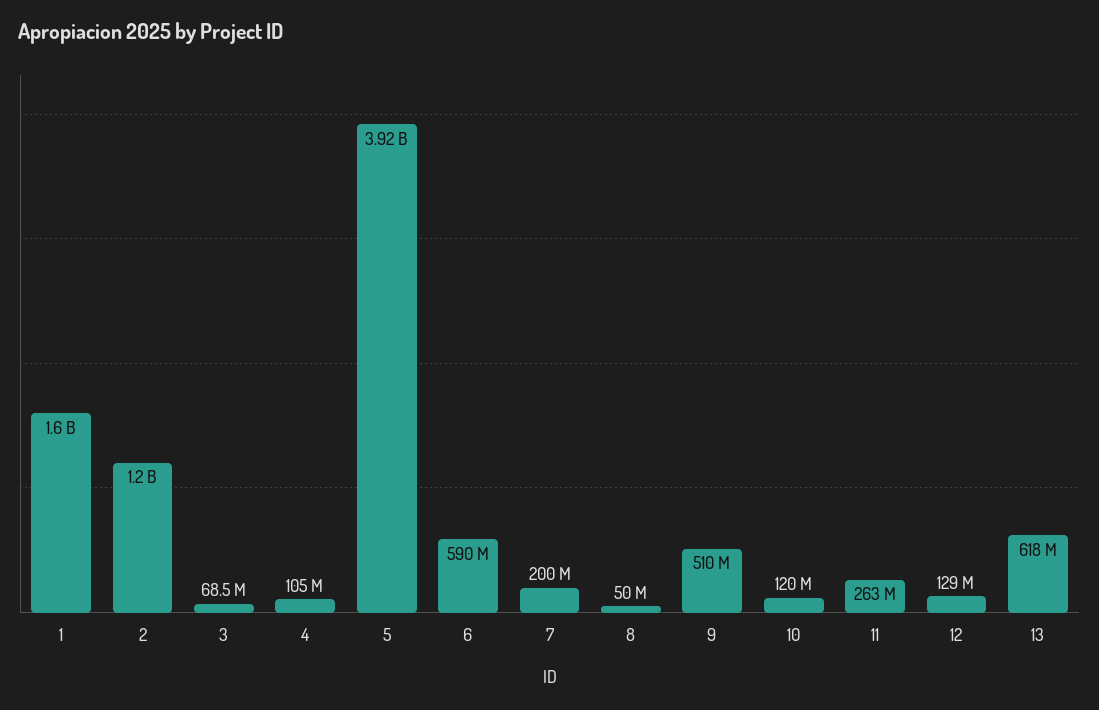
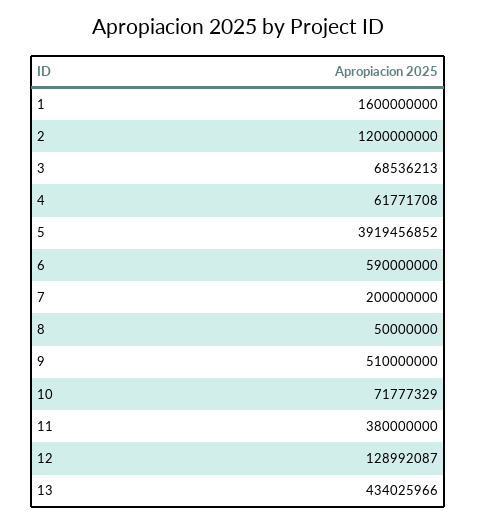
  {
    "1": 1600000000,
    "2": 1200000000,
    "3": 68536213,
-   "4": 105000000,
+   "4": 61771708,
    "5": 3919456852,
    "6": 590000000,
    "7": 200000000,
    "8": 50000000,
    "9": 510000000,
-   "10": 120000000,
+   "10": 71777329,
-   "11": 263000000,
+   "11": 380000000,
    "12": 128992087,
-   "13": 618000000
+   "13": 434025966
  }

